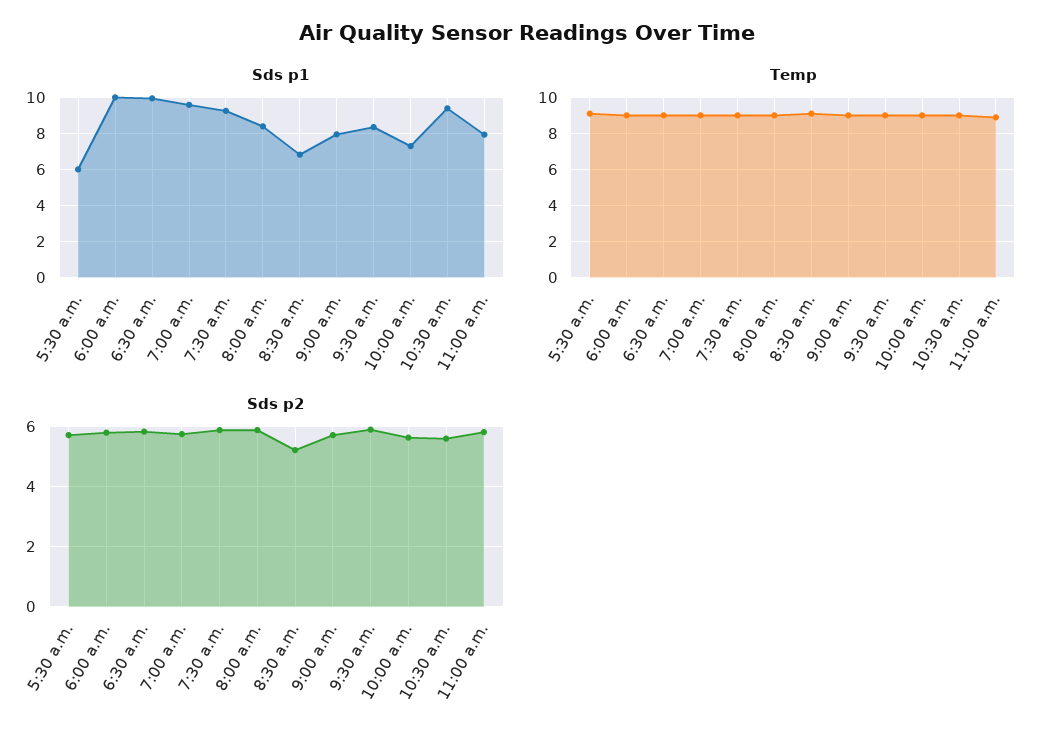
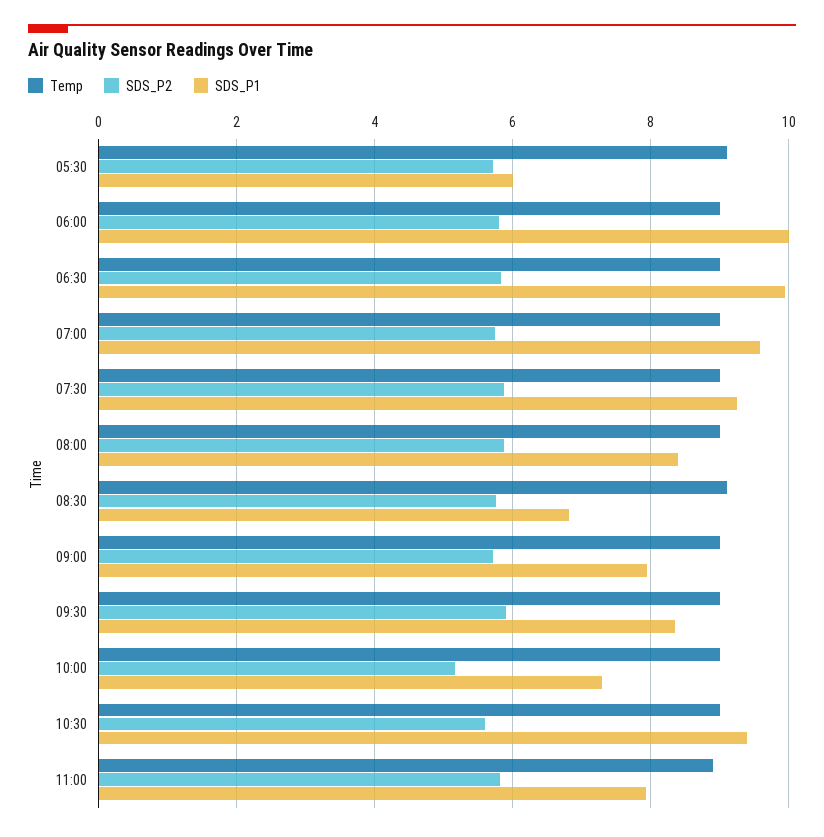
  {
    "Sds p1": {
      "5:30 a.m.": 6,
      "6:00 a.m.": 10,
      "6:30 a.m.": 10,
      "7:00 a.m.": 9.6,
      "7:30 a.m.": 9.2,
      "8:00 a.m.": 8.4,
      "8:30 a.m.": 6.8,
      "9:00 a.m.": 8,
      "9:30 a.m.": 8.4,
      "10:00 a.m.": 7.4,
      "10:30 a.m.": 9.4,
      "11:00 a.m.": 8
    },
    "Temp": {
      "5:30 a.m.": 9.2,
      "6:00 a.m.": 9,
      "6:30 a.m.": 9,
      "7:00 a.m.": 9,
      "7:30 a.m.": 9,
      "8:00 a.m.": 9,
      "8:30 a.m.": 9.2,
      "9:00 a.m.": 9,
      "9:30 a.m.": 9,
      "10:00 a.m.": 9,
      "10:30 a.m.": 9,
      "11:00 a.m.": 9
    },
    "Sds p2": {
      "5:30 a.m.": 5.8,
      "6:00 a.m.": 5.8,
      "6:30 a.m.": 5.8,
      "7:00 a.m.": 5.8,
      "7:30 a.m.": 5.8,
      "8:00 a.m.": 5.8,
-     "8:30 a.m.": 5.2,
+     "8:30 a.m.": 5.8,
      "9:00 a.m.": 5.8,
      "9:30 a.m.": 6,
-     "10:00 a.m.": 5.6,
+     "10:00 a.m.": 5.2,
      "10:30 a.m.": 5.6,
      "11:00 a.m.": 5.8
    }
  }

